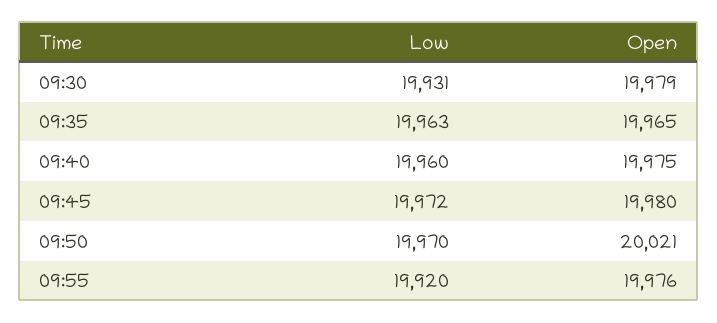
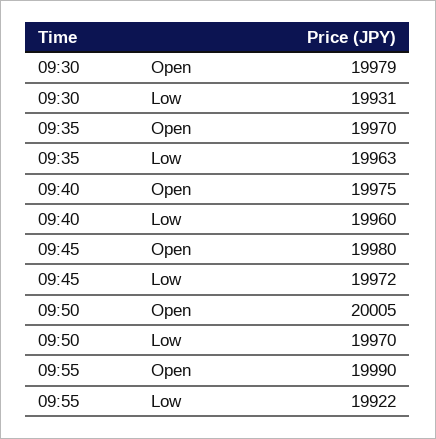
  {
    "Low": {
      "09:30": 19931,
      "09:35": 19963,
      "09:40": 19960,
      "09:45": 19972,
      "09:50": 19970,
-     "09:55": 19920
+     "09:55": 19922
    },
    "Open": {
      "09:30": 19979,
-     "09:35": 19965,
+     "09:35": 19970,
      "09:40": 19975,
      "09:45": 19980,
-     "09:50": 20021,
+     "09:50": 20005,
-     "09:55": 19976
+     "09:55": 19990
    }
  }

